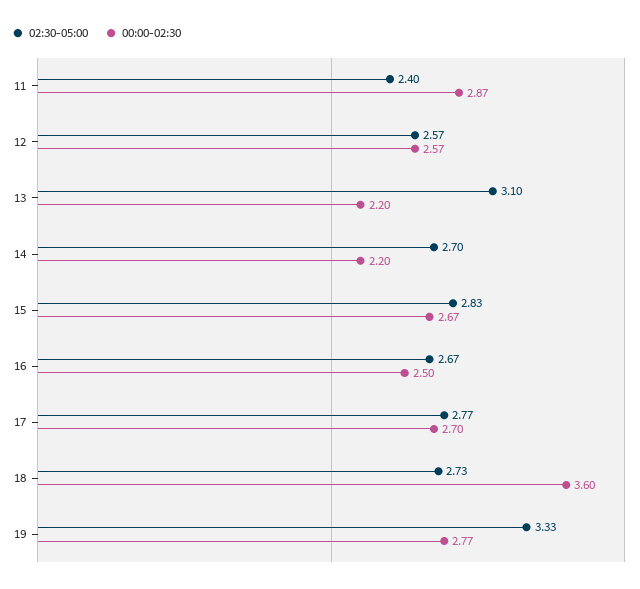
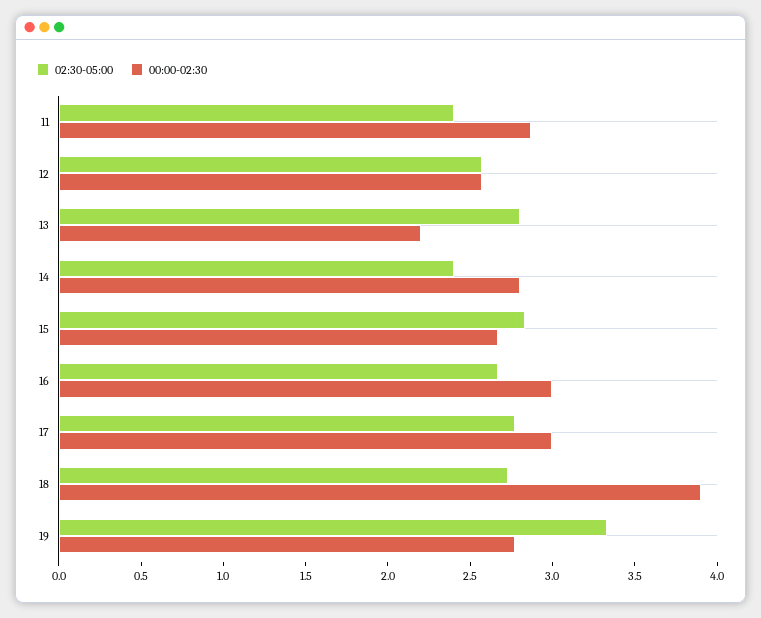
  {
    "02:30-05:00": {
      "11": 2.4,
      "12": 2.57,
-     "13": 3.1,
+     "13": 2.8,
-     "14": 2.7,
+     "14": 2.4,
      "15": 2.83,
      "16": 2.67,
      "17": 2.77,
      "18": 2.73,
      "19": 3.33
    },
    "00:00-02:30": {
      "11": 2.87,
      "12": 2.57,
      "13": 2.2,
-     "14": 2.2,
+     "14": 2.8,
      "15": 2.67,
-     "16": 2.5,
+     "16": 3,
-     "17": 2.7,
+     "17": 3,
-     "18": 3.6,
+     "18": 3.9,
      "19": 2.77
    }
  }

